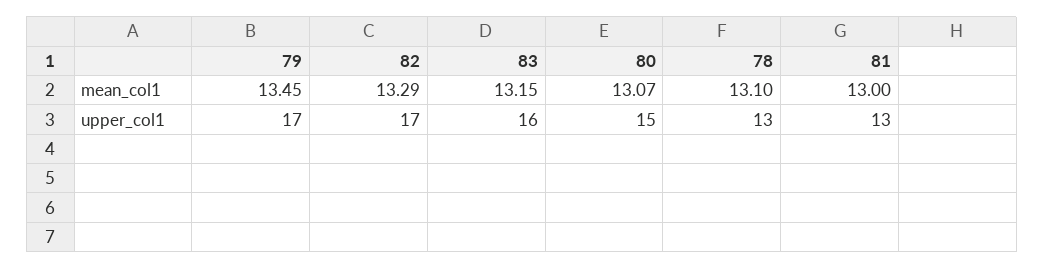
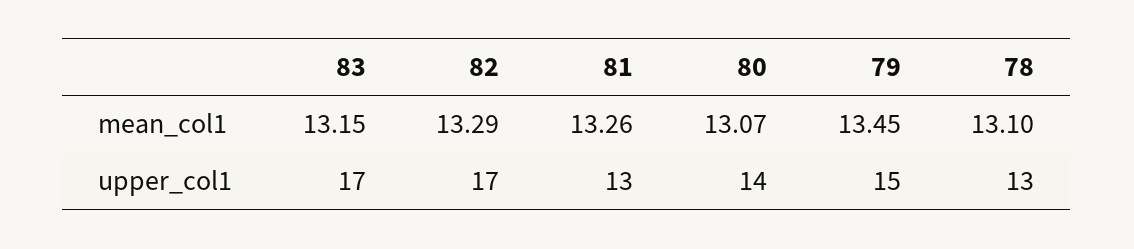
  {
    "79": {
      "mean_col1": 13.45,
-     "upper_col1": 17
+     "upper_col1": 15
    },
    "82": {
      "mean_col1": 13.29,
      "upper_col1": 17
    },
    "83": {
      "mean_col1": 13.15,
-     "upper_col1": 16
+     "upper_col1": 17
    },
    "80": {
      "mean_col1": 13.07,
-     "upper_col1": 15
+     "upper_col1": 14
    },
    "78": {
      "mean_col1": 13.1,
      "upper_col1": 13
    },
    "81": {
-     "mean_col1": 13,
+     "mean_col1": 13.26,
      "upper_col1": 13
    }
  }

